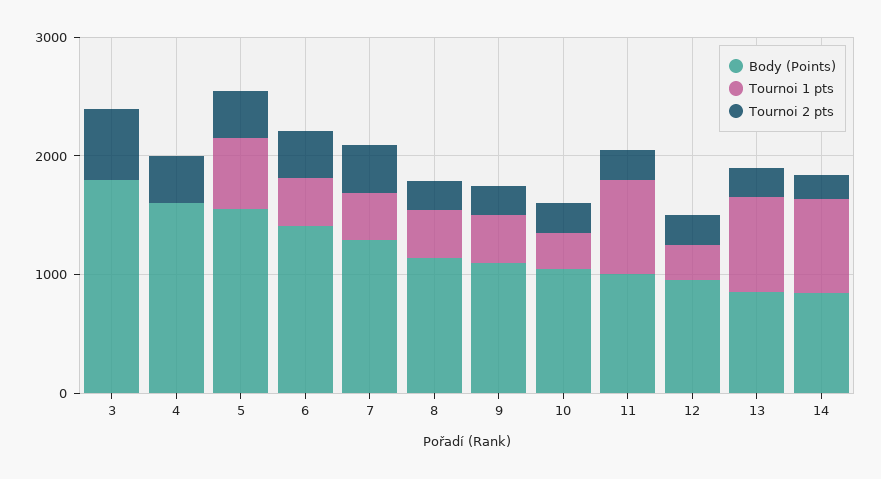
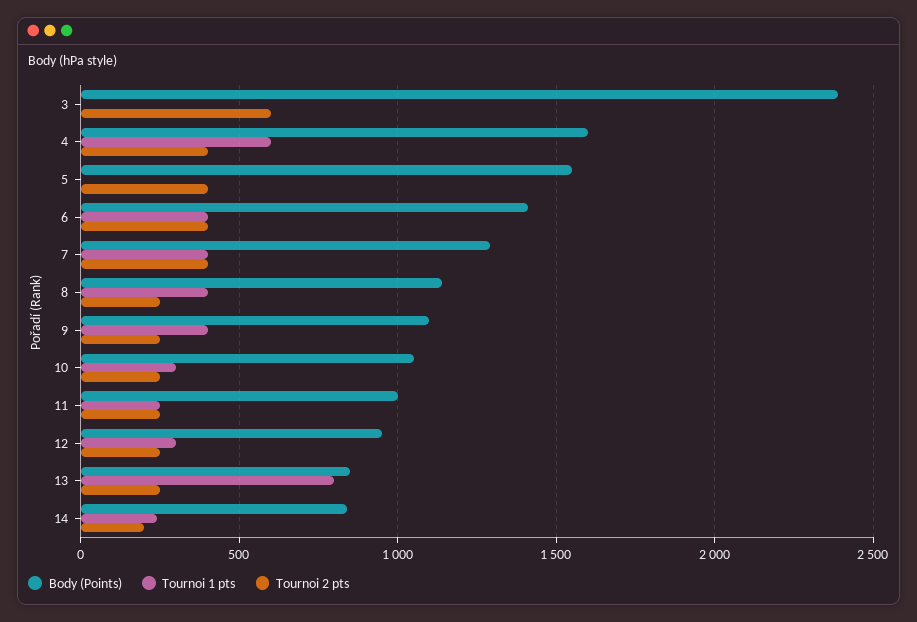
  {
    "Body (Points)": {
-     "3": 1800,
+     "3": 2400,
      "4": 1600,
      "5": 1550,
      "6": 1400,
      "7": 1300,
      "8": 1150,
      "9": 1100,
      "10": 1050,
      "11": 1000,
      "12": 950,
      "13": 850,
      "14": 850
    },
    "Tournoi 1 pts": {
      "3": 0,
-     "4": 0,
+     "4": 600,
-     "5": 600,
+     "5": 0,
      "6": 400,
      "7": 400,
      "8": 400,
      "9": 400,
      "10": 300,
-     "11": 800,
+     "11": 250,
      "12": 300,
      "13": 800,
-     "14": 800
+     "14": 250
    },
    "Tournoi 2 pts": {
      "3": 600,
      "4": 400,
      "5": 400,
      "6": 400,
      "7": 400,
      "8": 250,
      "9": 250,
      "10": 250,
      "11": 250,
      "12": 250,
      "13": 250,
      "14": 200
    }
  }

